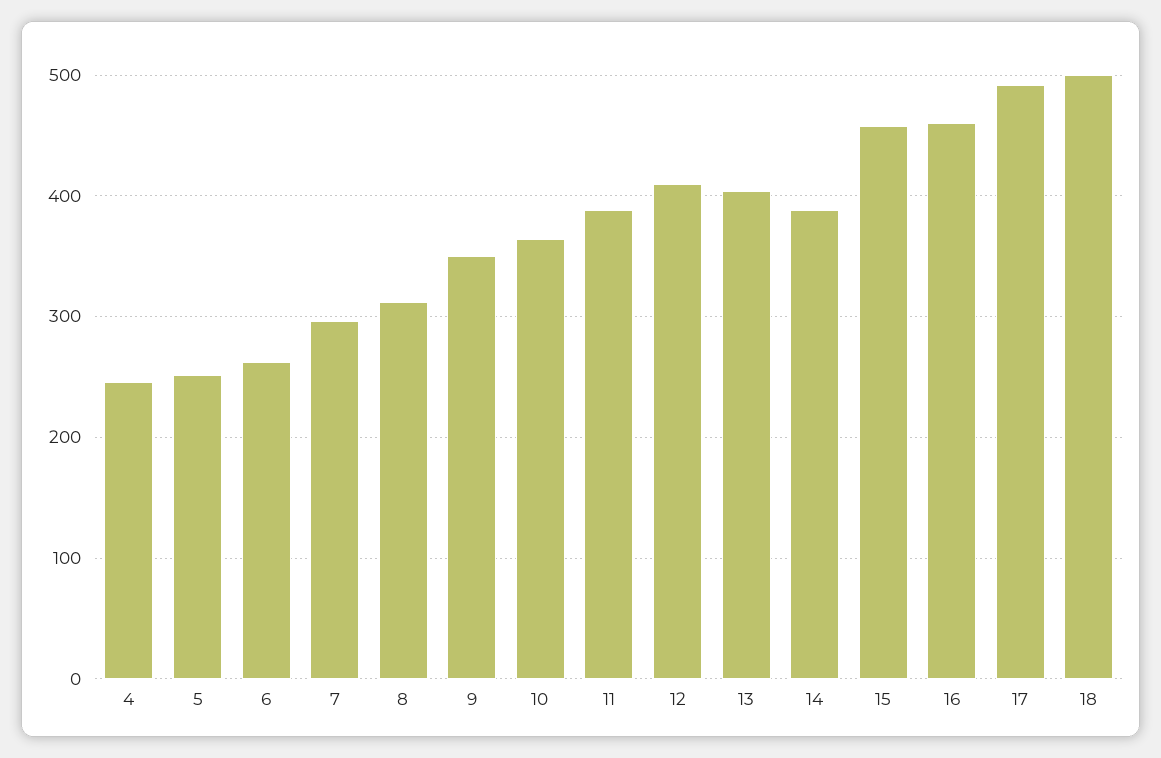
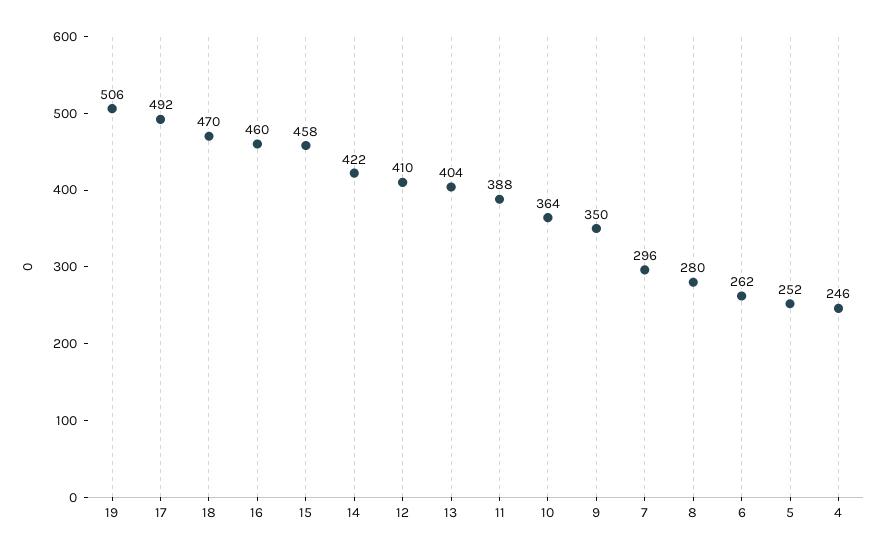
  {
    "4": 246,
    "5": 252,
    "6": 262,
    "7": 296,
-   "8": 310,
+   "8": 280,
    "9": 350,
    "10": 364,
    "11": 388,
    "12": 410,
    "13": 404,
-   "14": 390,
+   "14": 422,
    "15": 458,
    "16": 460,
    "17": 492,
-   "18": 500
+   "18": 470,
+   "19": 506
  }

